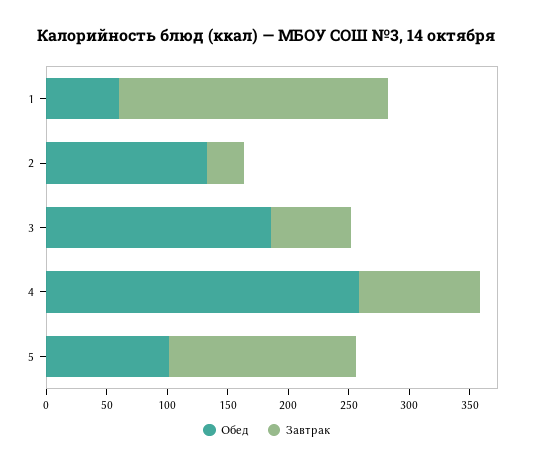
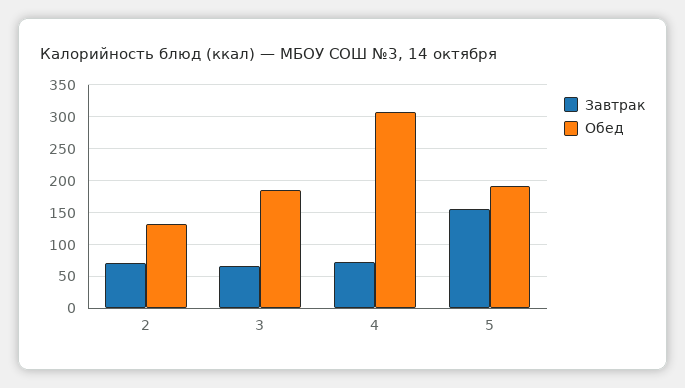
  {
    "Обед": {
-     "1": 60,
      "2": 130,
      "3": 190,
-     "4": 260,
+     "4": 310,
-     "5": 100
+     "5": 190
    },
    "Завтрак": {
-     "1": 220,
-     "2": 30,
+     "2": 70,
      "3": 70,
-     "4": 100,
+     "4": 70,
      "5": 160
    }
  }

